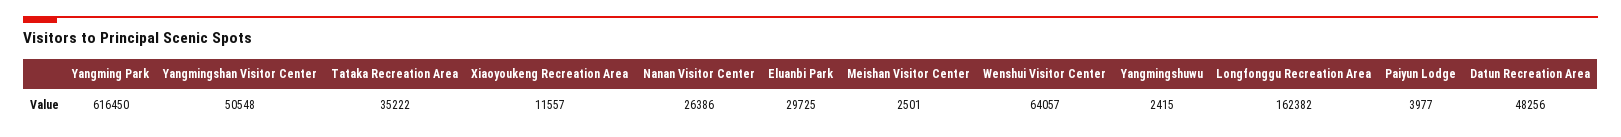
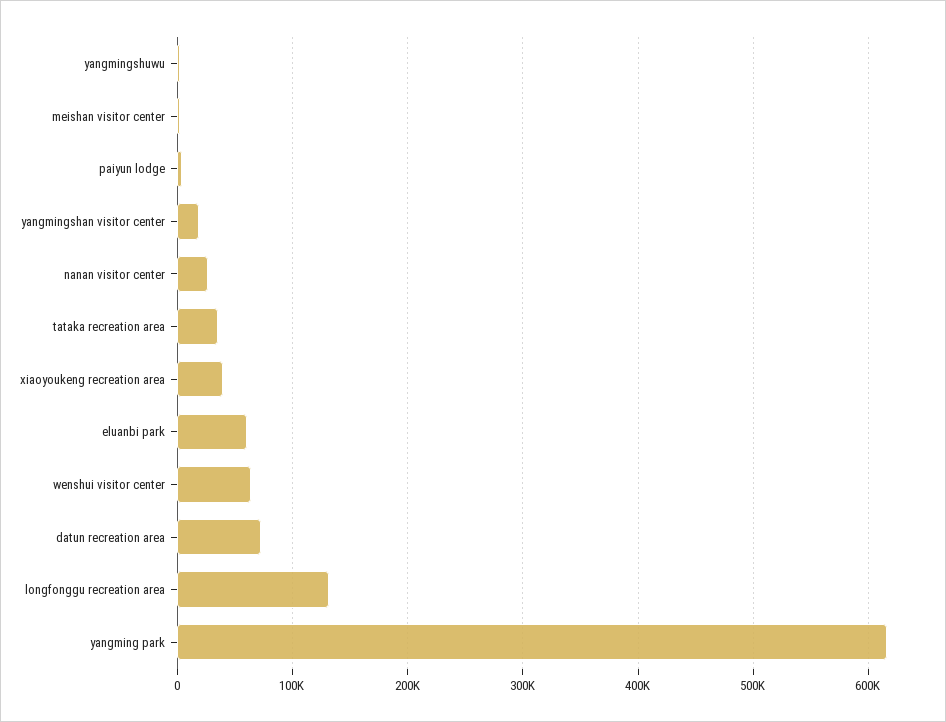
  {
    "Yangming Park": 616450,
-   "Yangmingshan Visitor Center": 50548,
+   "Yangmingshan Visitor Center": 20000,
    "Tataka Recreation Area": 35222,
-   "Xiaoyoukeng Recreation Area": 11557,
+   "Xiaoyoukeng Recreation Area": 40000,
    "Nanan Visitor Center": 26386,
-   "Eluanbi Park": 29725,
+   "Eluanbi Park": 60000,
    "Meishan Visitor Center": 2501,
    "Wenshui Visitor Center": 64057,
    "Yangmingshuwu": 2415,
-   "Longfonggu Recreation Area": 162382,
+   "Longfonggu Recreation Area": 130000,
    "Paiyun Lodge": 3977,
-   "Datun Recreation Area": 48256
+   "Datun Recreation Area": 70000
  }

